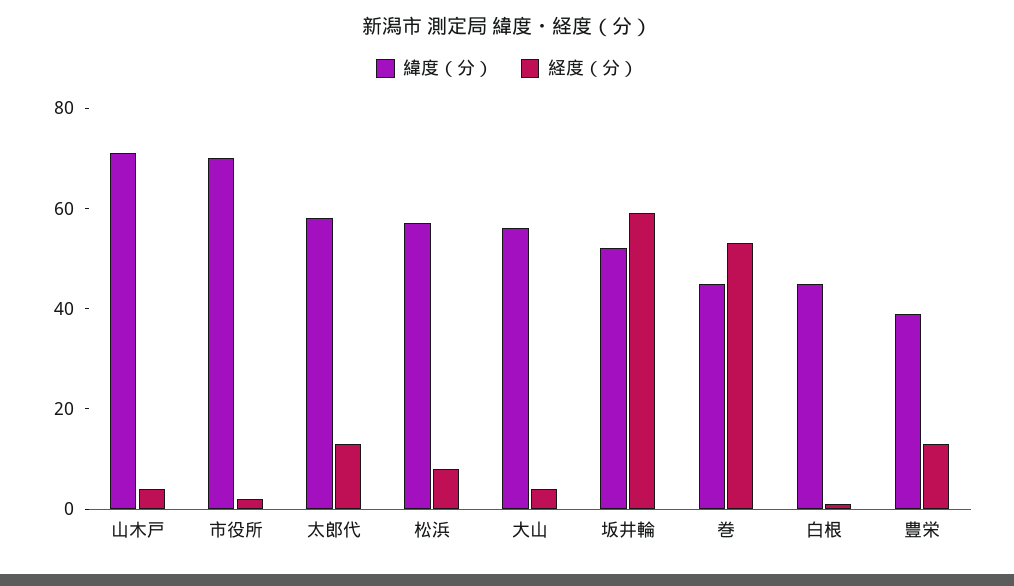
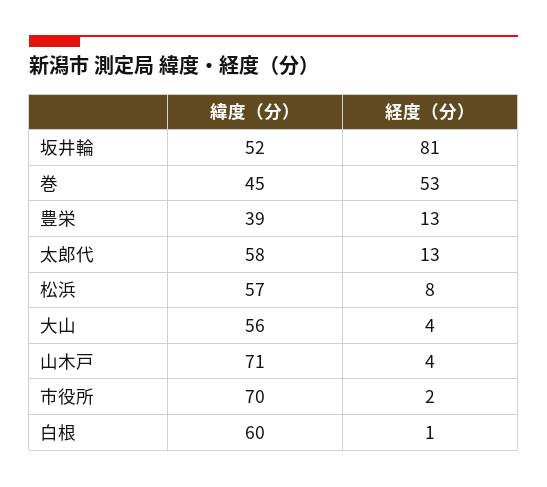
  {
    "緯度（分）": {
      "山木戸": 71,
      "市役所": 70,
      "太郎代": 58,
      "松浜": 57,
      "大山": 56,
      "坂井輪": 52,
      "巻": 45,
-     "白根": 45,
+     "白根": 60,
      "豊栄": 39
    },
    "経度（分）": {
      "山木戸": 4,
      "市役所": 2,
      "太郎代": 13,
      "松浜": 8,
      "大山": 4,
-     "坂井輪": 60,
+     "坂井輪": 81,
      "巻": 53,
      "白根": 1,
      "豊栄": 13
    }
  }

